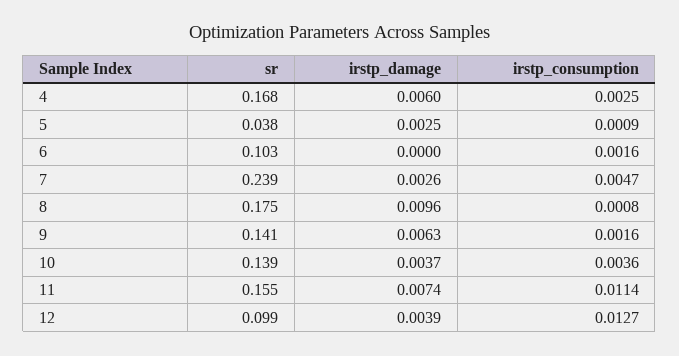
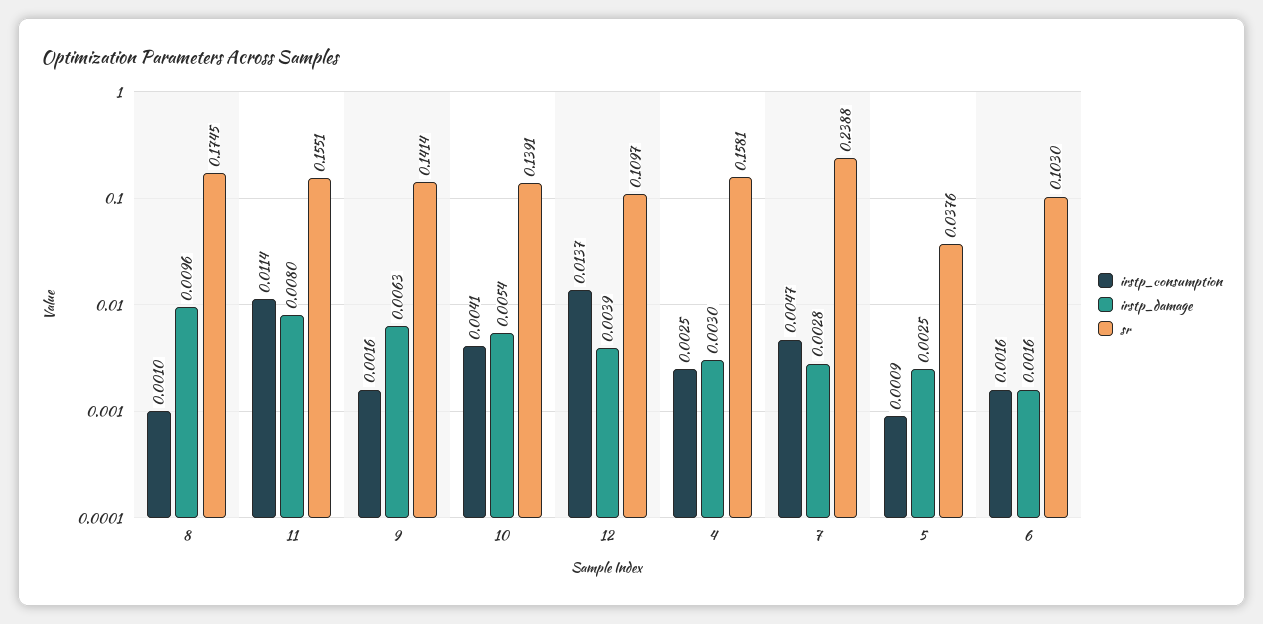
  {
    "sr": {
-     "4": 0.168,
+     "4": 0.1581,
      "5": 0.0376,
      "6": 0.103,
      "7": 0.2388,
      "8": 0.1745,
      "9": 0.1414,
      "10": 0.1391,
      "11": 0.1551,
-     "12": 0.099
+     "12": 0.1097
    },
    "irstp_damage": {
-     "4": 0.006,
+     "4": 0.003,
      "5": 0.0025,
-     "6": 0,
+     "6": 0.0016,
-     "7": 0.0026,
+     "7": 0.0028,
      "8": 0.0096,
      "9": 0.0063,
-     "10": 0.0037,
+     "10": 0.0054,
-     "11": 0.0074,
+     "11": 0.008,
      "12": 0.0039
    },
    "irstp_consumption": {
      "4": 0.0025,
      "5": 0.0009,
      "6": 0.0016,
      "7": 0.0047,
-     "8": 0.0008,
+     "8": 0.001,
      "9": 0.0016,
-     "10": 0.0036,
+     "10": 0.0041,
      "11": 0.0114,
-     "12": 0.0127
+     "12": 0.0137
    }
  }

